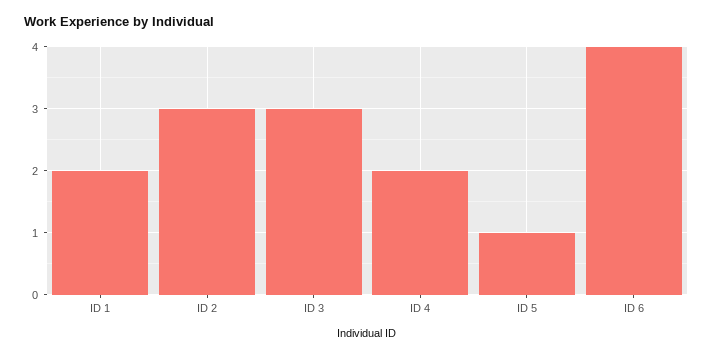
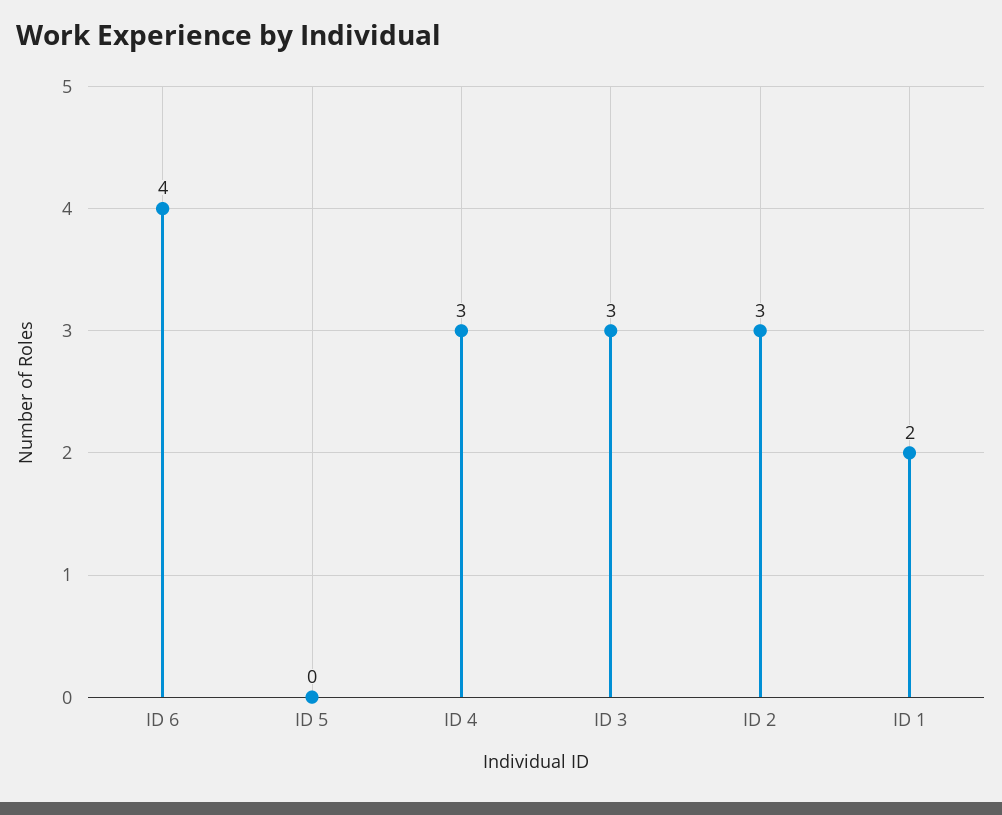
  {
    "ID 1": 2,
    "ID 2": 3,
    "ID 3": 3,
-   "ID 4": 2,
+   "ID 4": 3,
-   "ID 5": 1,
+   "ID 5": 0,
    "ID 6": 4
  }

